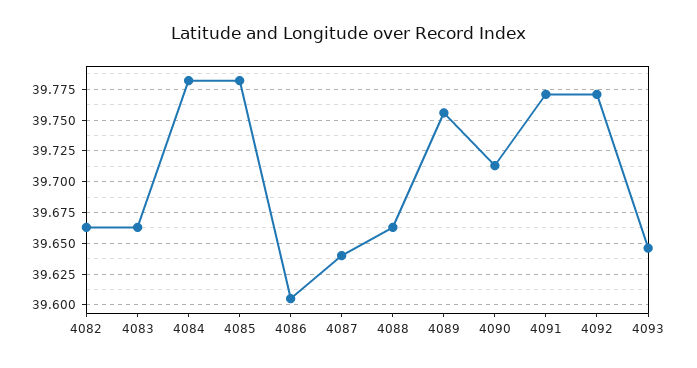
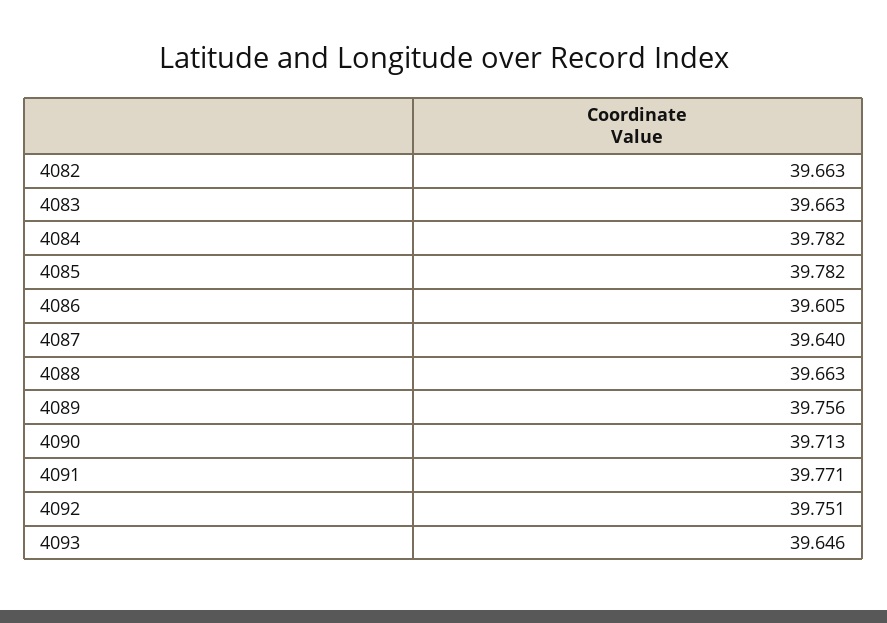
  {
    "4082": 39.663,
    "4083": 39.663,
    "4084": 39.782,
    "4085": 39.782,
    "4086": 39.605,
    "4087": 39.64,
    "4088": 39.663,
    "4089": 39.756,
    "4090": 39.713,
    "4091": 39.771,
-   "4092": 39.77,
+   "4092": 39.751,
    "4093": 39.646
  }

